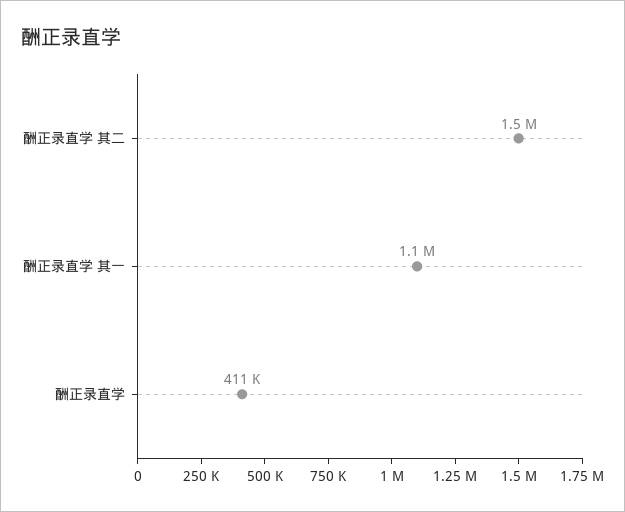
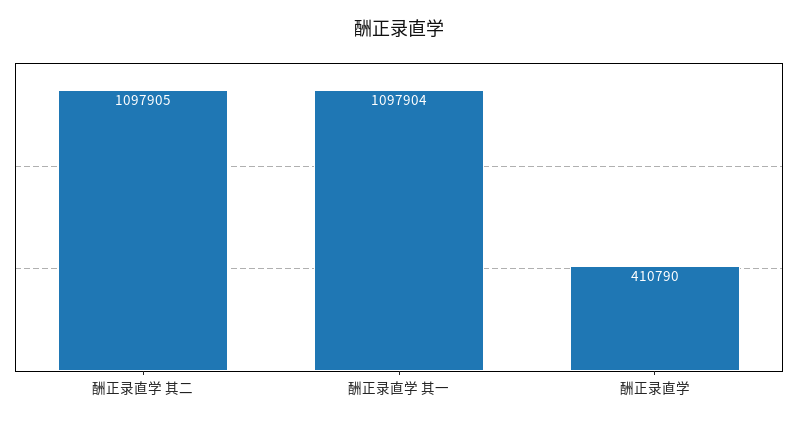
  {
-   "酬正录直学 其二": 1500000,
+   "酬正录直学 其二": 1097905,
    "酬正录直学 其一": 1097904,
    "酬正录直学": 410790
  }

